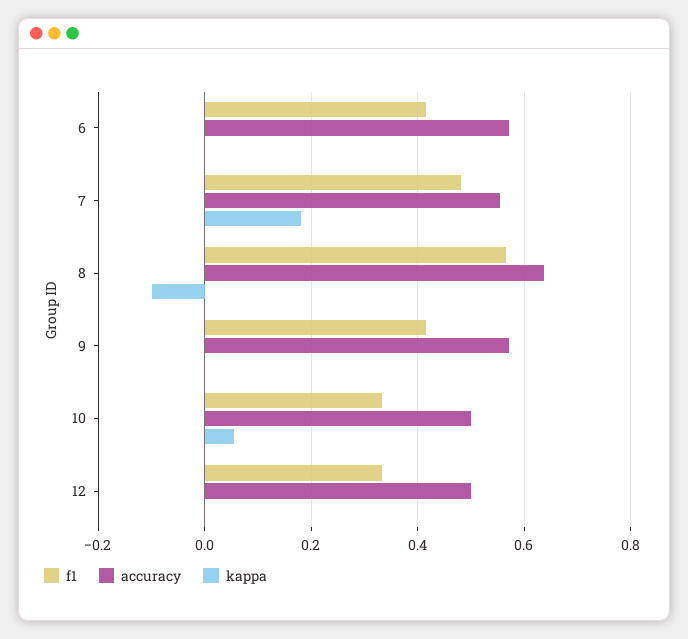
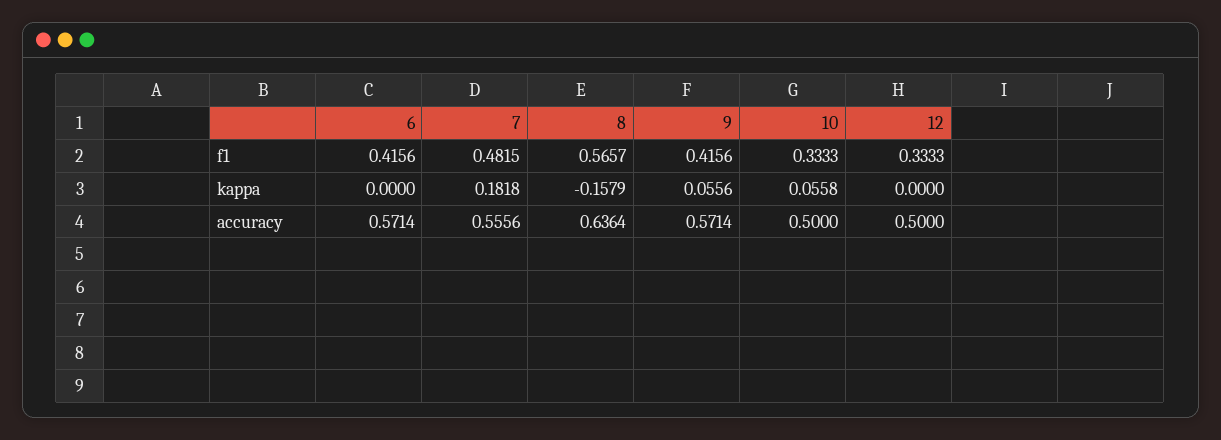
  {
    "f1": {
      "6": 0.4156,
      "7": 0.4815,
      "8": 0.5657,
      "9": 0.4156,
      "10": 0.3333,
      "12": 0.3333
    },
    "accuracy": {
      "6": 0.5714,
      "7": 0.5556,
      "8": 0.6364,
      "9": 0.5714,
      "10": 0.5,
      "12": 0.5
    },
    "kappa": {
      "6": 0,
      "7": 0.1818,
-     "8": -0.1,
+     "8": -0.1579,
-     "9": 0,
+     "9": 0.0556,
      "10": 0.0558,
      "12": 0
    }
  }

